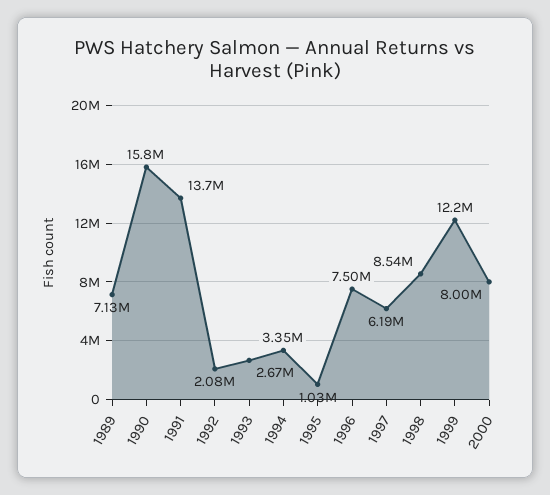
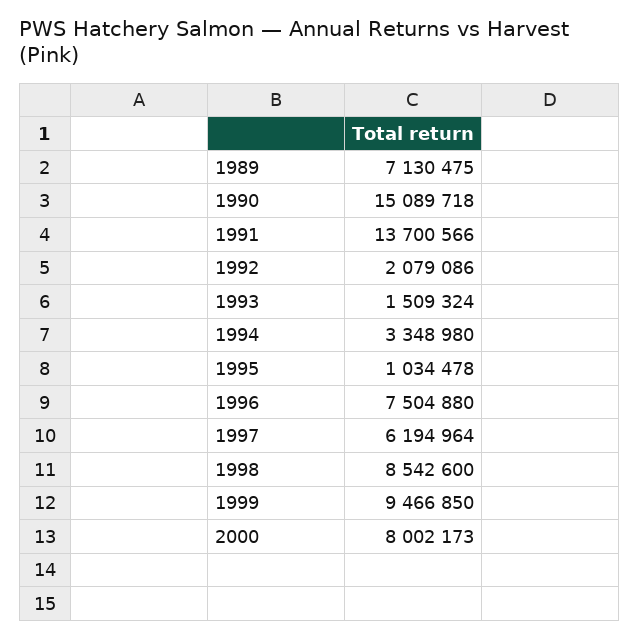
  {
    "1989": 7130475,
-   "1990": 15800000,
+   "1990": 15089718,
    "1991": 13700566,
    "1992": 2079086,
-   "1993": 2670000,
+   "1993": 1509324,
    "1994": 3348980,
    "1995": 1034478,
    "1996": 7504880,
    "1997": 6194964,
    "1998": 8542600,
-   "1999": 12200000,
+   "1999": 9466850,
    "2000": 8002173
  }

